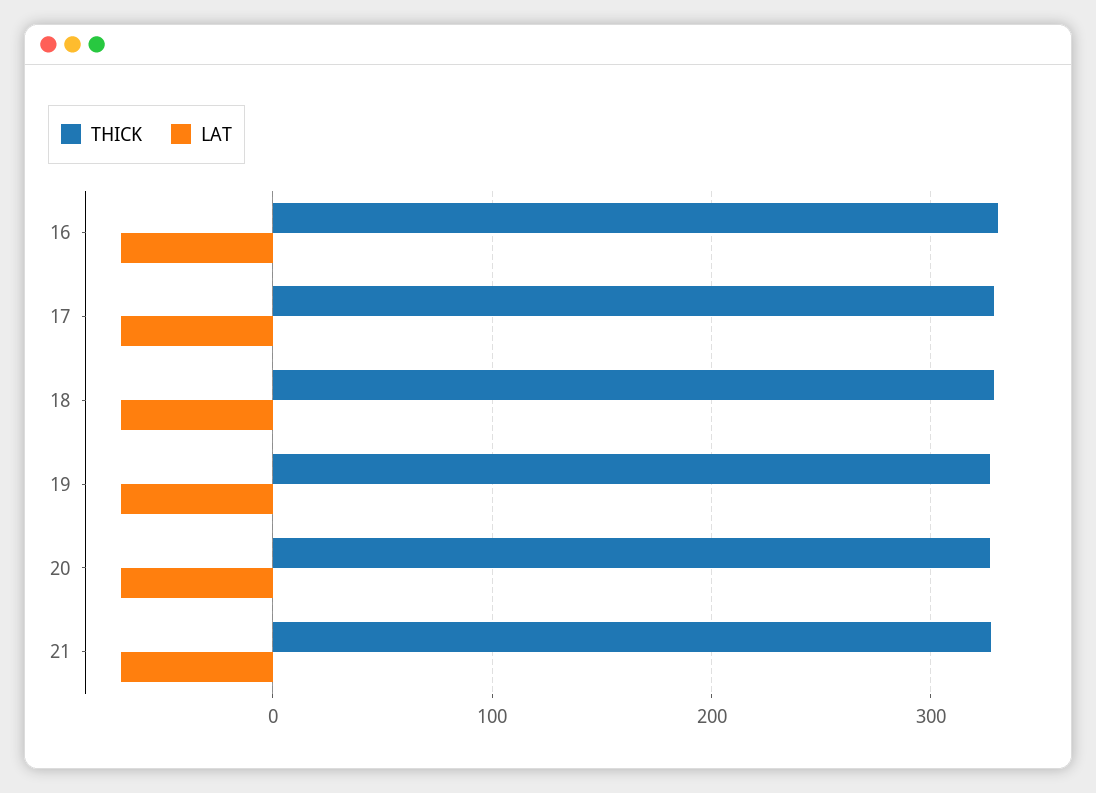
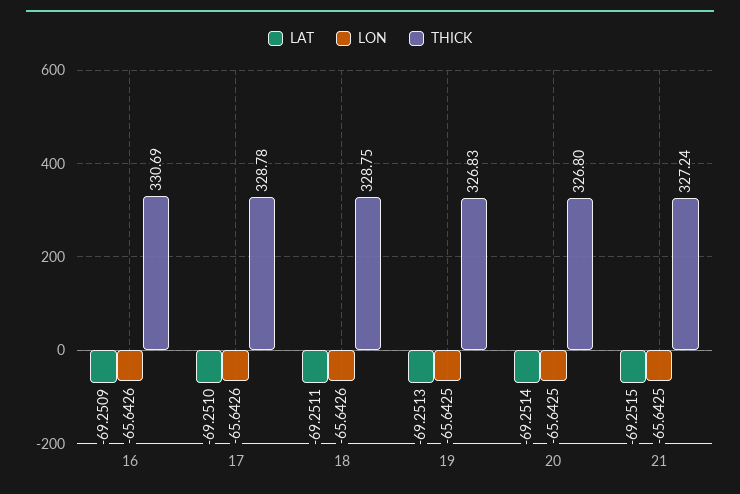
  {
    "THICK": {
      "16": 330.69,
      "17": 328.78,
      "18": 328.75,
      "19": 326.83,
      "20": 326.8,
      "21": 327.24
    },
    "LAT": {
      "16": -69.2509,
      "17": -69.251,
      "18": -69.2511,
      "19": -69.2513,
      "20": -69.2514,
      "21": -69.2515
-   }
+   },
+   "LON": {
+     "16": -65.6426,
+     "17": -65.6426,
+     "18": -65.6426,
+     "19": -65.6425,
+     "20": -65.6425,
+     "21": -65.6425
+   }
  }

